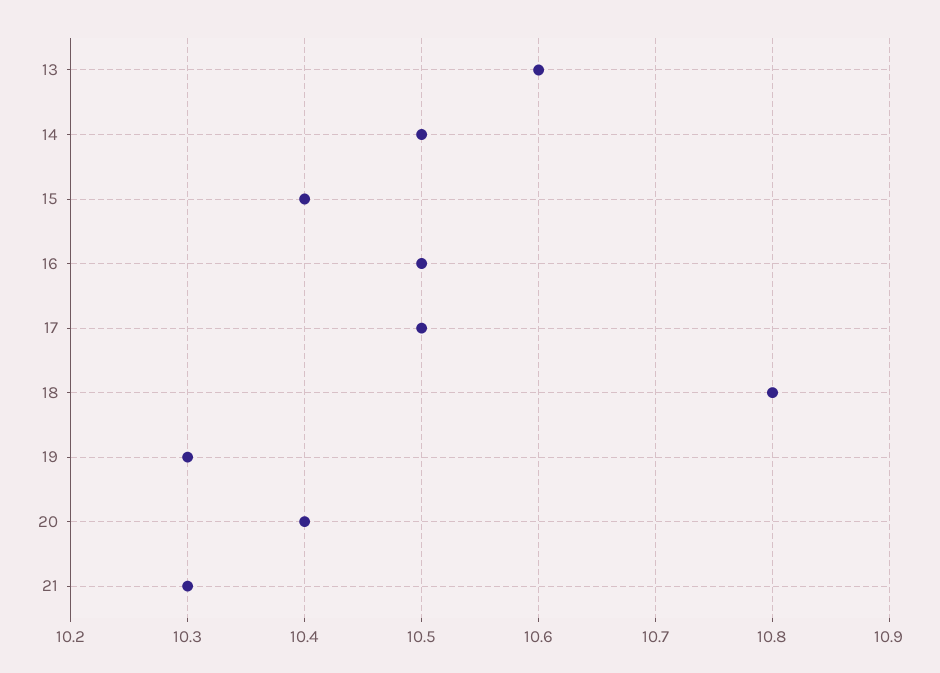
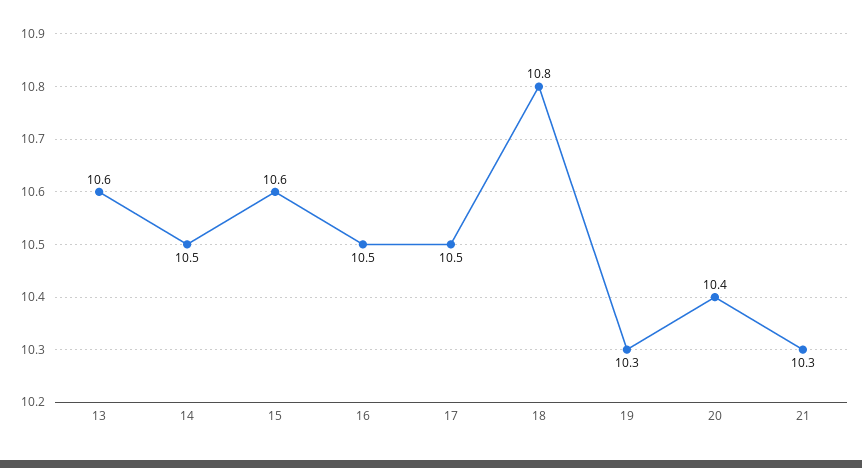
  {
    "13": 10.6,
    "14": 10.5,
-   "15": 10.4,
+   "15": 10.6,
    "16": 10.5,
    "17": 10.5,
    "18": 10.8,
    "19": 10.3,
    "20": 10.4,
    "21": 10.3
  }

